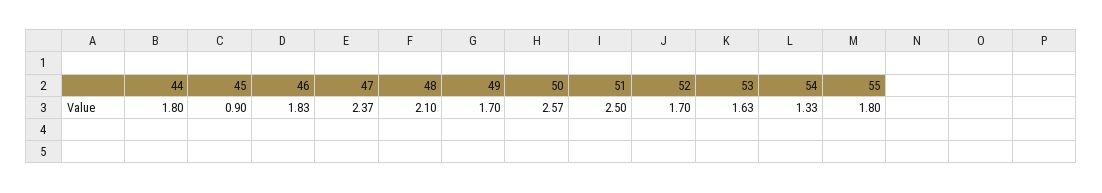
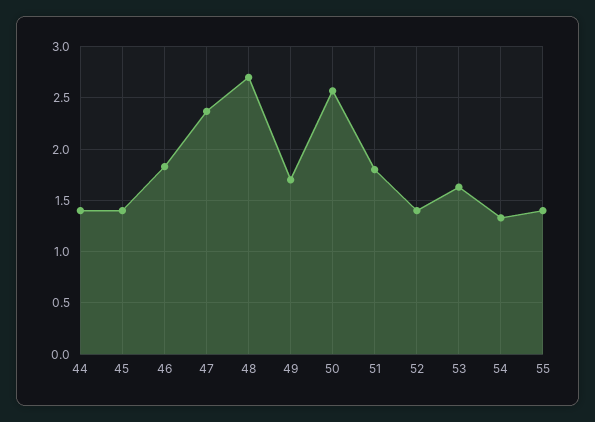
  {
-   "44": 1.8,
+   "44": 1.4,
-   "45": 0.9,
+   "45": 1.4,
    "46": 1.83,
    "47": 2.37,
-   "48": 2.1,
+   "48": 2.7,
    "49": 1.7,
    "50": 2.57,
-   "51": 2.5,
+   "51": 1.8,
-   "52": 1.7,
+   "52": 1.4,
    "53": 1.63,
    "54": 1.33,
-   "55": 1.8
+   "55": 1.4
  }

